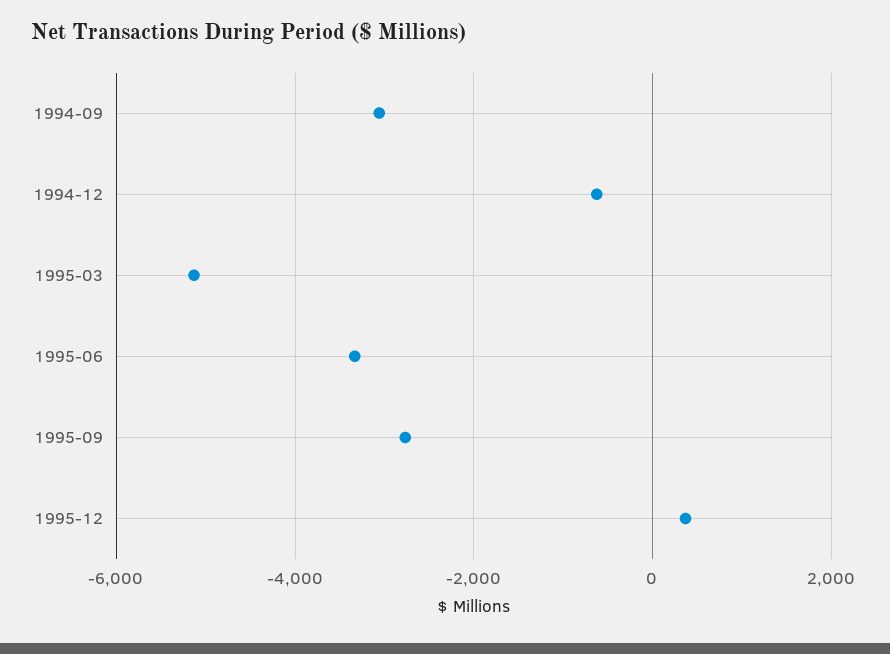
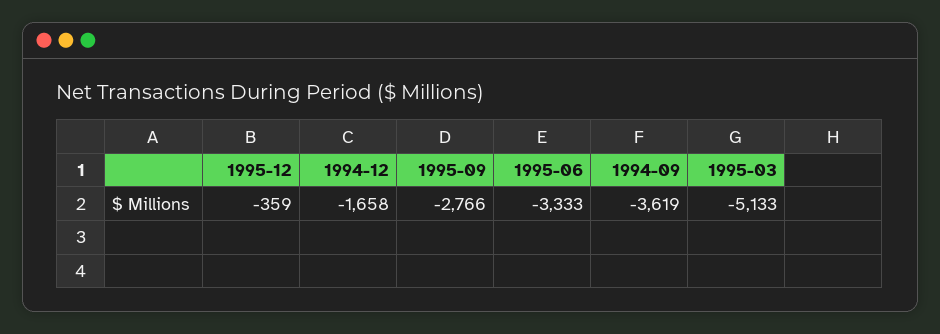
  {
-   "1994-09": -3000,
+   "1994-09": -3619,
-   "1994-12": -600,
+   "1994-12": -1658,
    "1995-03": -5133,
    "1995-06": -3333,
    "1995-09": -2766,
-   "1995-12": 400
+   "1995-12": -359
  }

